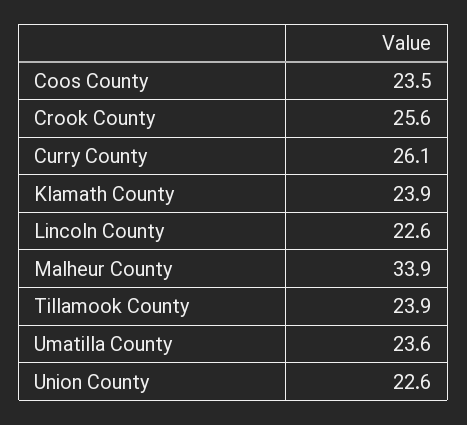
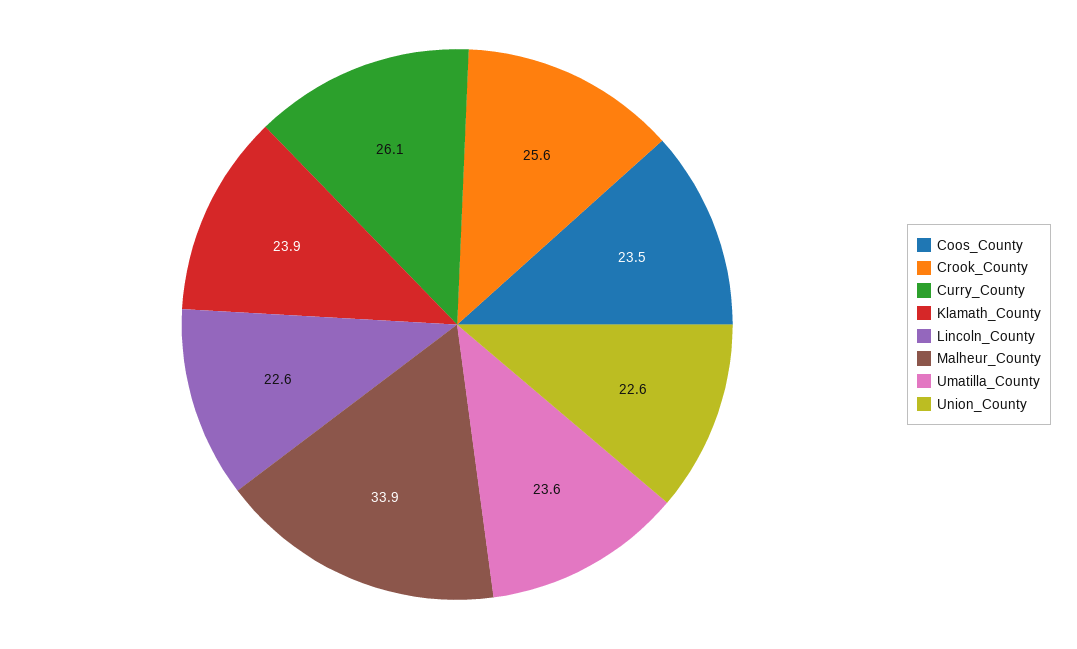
  {
    "Coos County": 23.5,
    "Crook County": 25.6,
    "Curry County": 26.1,
    "Klamath County": 23.9,
    "Lincoln County": 22.6,
    "Malheur County": 33.9,
-   "Tillamook County": 23.9,
    "Umatilla County": 23.6,
    "Union County": 22.6
  }

